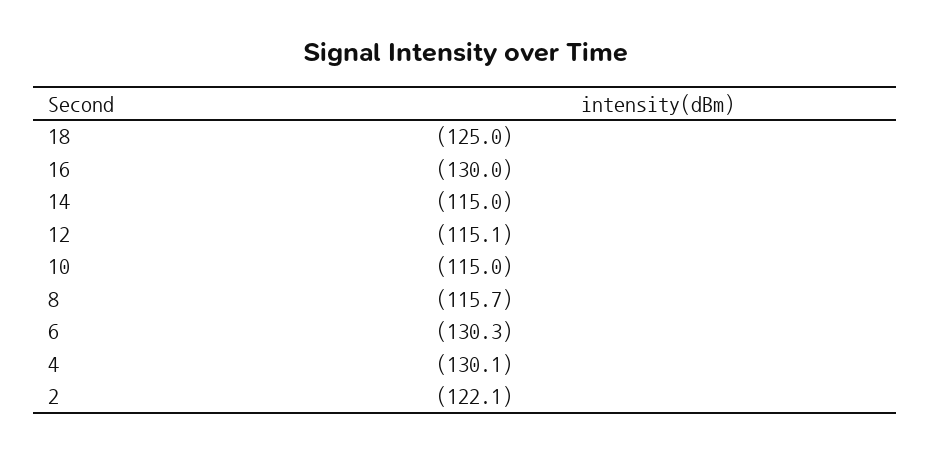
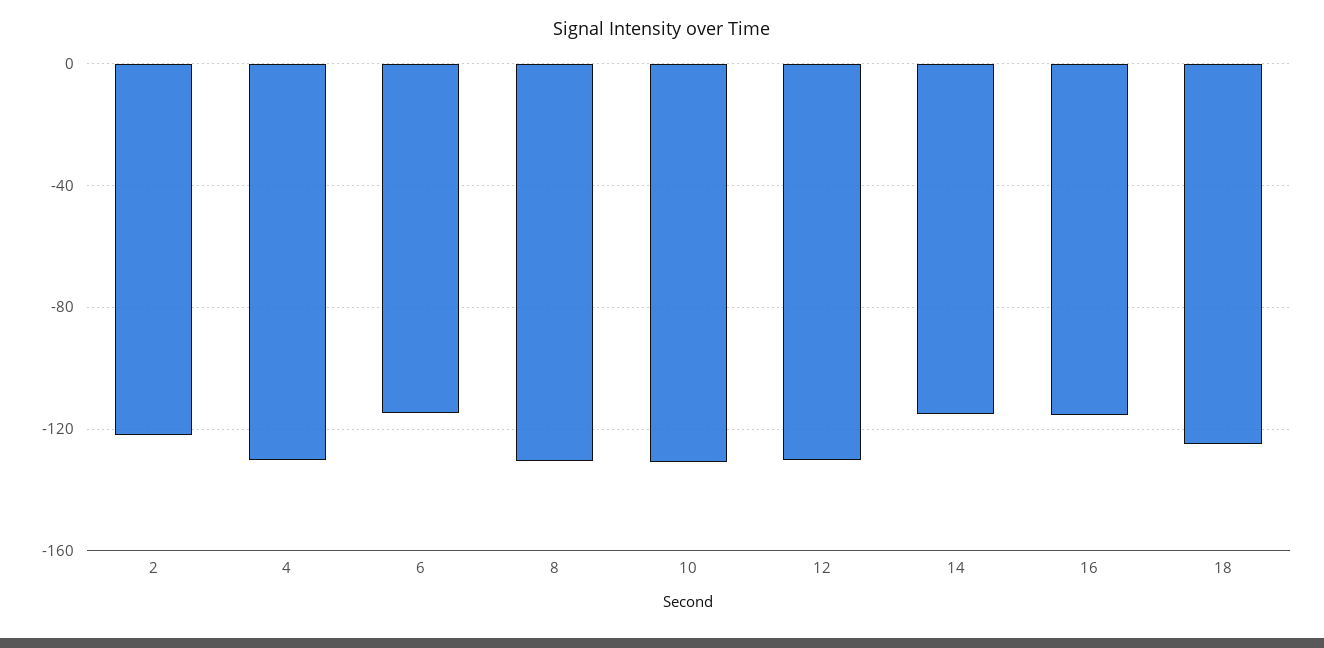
  {
    "18": -125,
-   "16": -130,
+   "16": -115,
    "14": -115,
-   "12": -115.1,
+   "12": -130,
-   "10": -115,
+   "10": -130,
-   "8": -115.7,
+   "8": -130,
-   "6": -130.3,
+   "6": -115,
    "4": -130.1,
    "2": -122.1
  }

